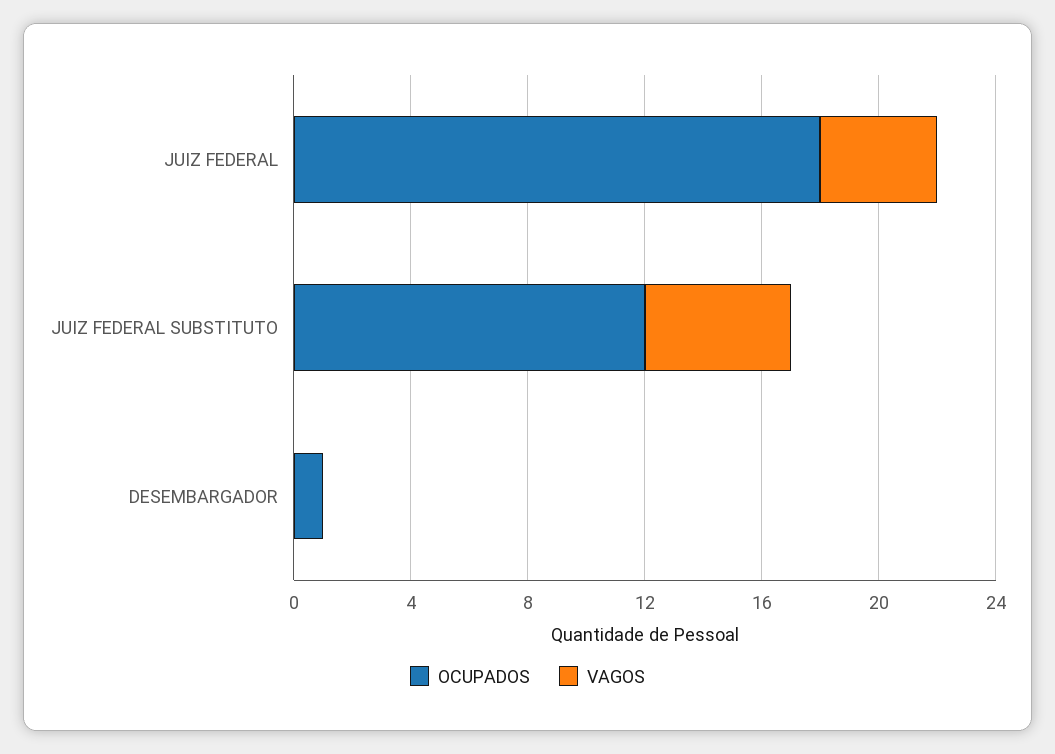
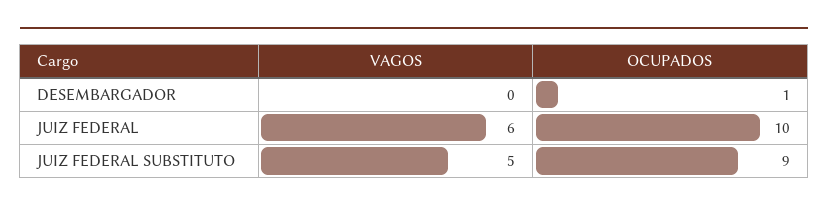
  {
    "OCUPADOS": {
-     "JUIZ FEDERAL": 18,
+     "JUIZ FEDERAL": 10,
-     "JUIZ FEDERAL SUBSTITUTO": 12,
+     "JUIZ FEDERAL SUBSTITUTO": 9,
      "DESEMBARGADOR": 1
    },
    "VAGOS": {
-     "JUIZ FEDERAL": 4,
+     "JUIZ FEDERAL": 6,
      "JUIZ FEDERAL SUBSTITUTO": 5,
      "DESEMBARGADOR": 0
    }
  }

